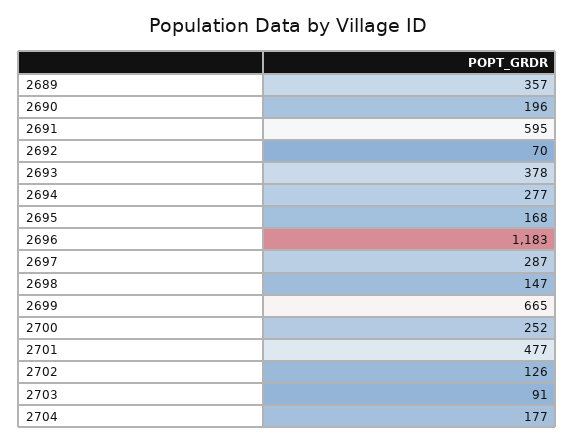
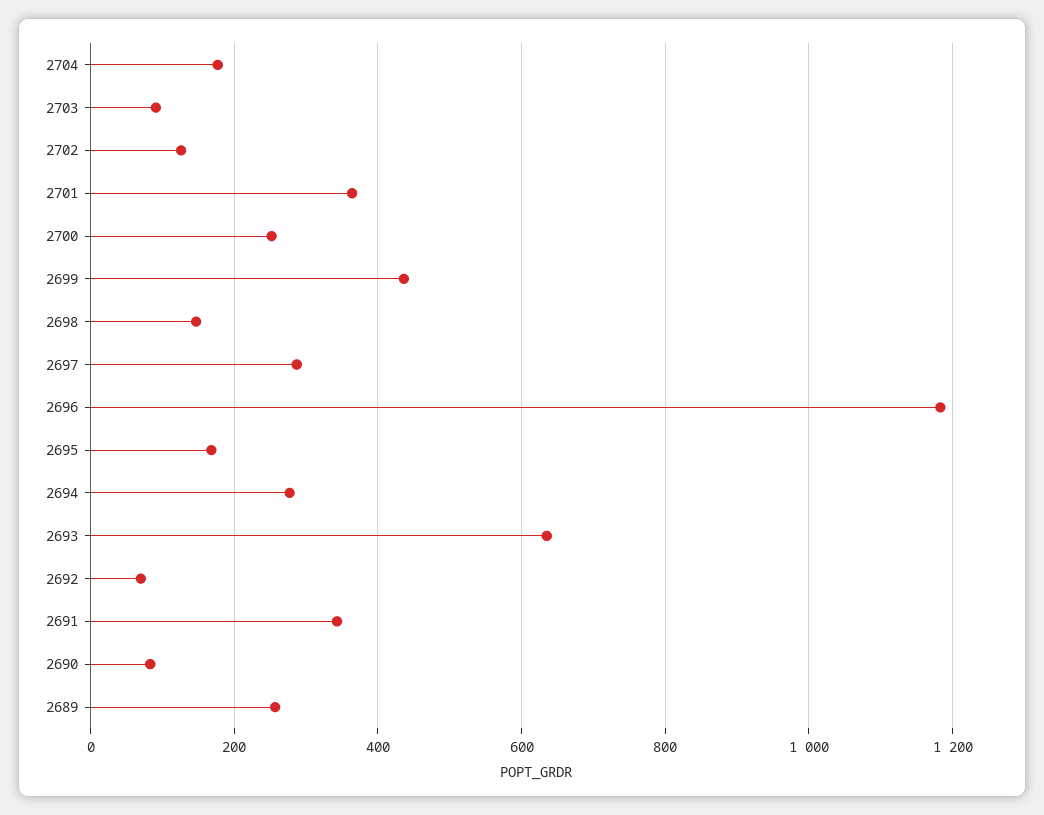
  {
-   "2689": 357,
+   "2689": 260,
-   "2690": 196,
+   "2690": 80,
-   "2691": 595,
+   "2691": 340,
    "2692": 70,
-   "2693": 378,
+   "2693": 640,
    "2694": 277,
    "2695": 168,
    "2696": 1183,
    "2697": 287,
    "2698": 147,
-   "2699": 665,
+   "2699": 440,
    "2700": 252,
-   "2701": 477,
+   "2701": 360,
    "2702": 126,
    "2703": 91,
    "2704": 177
  }

